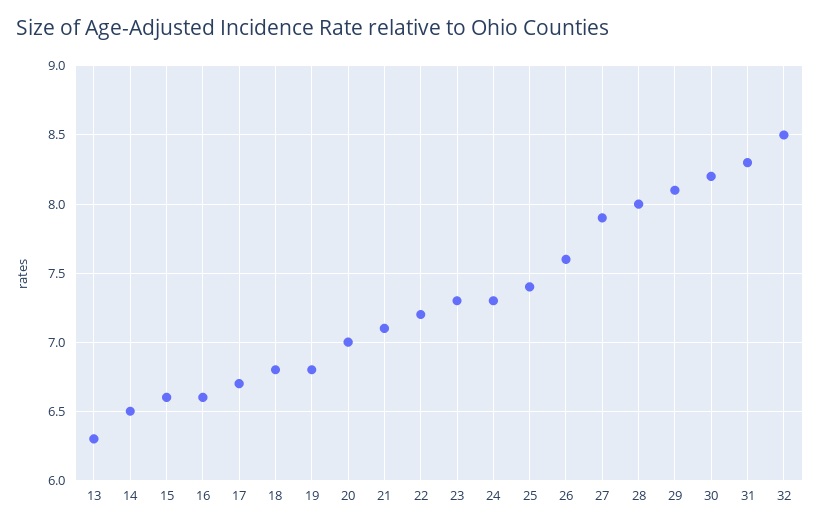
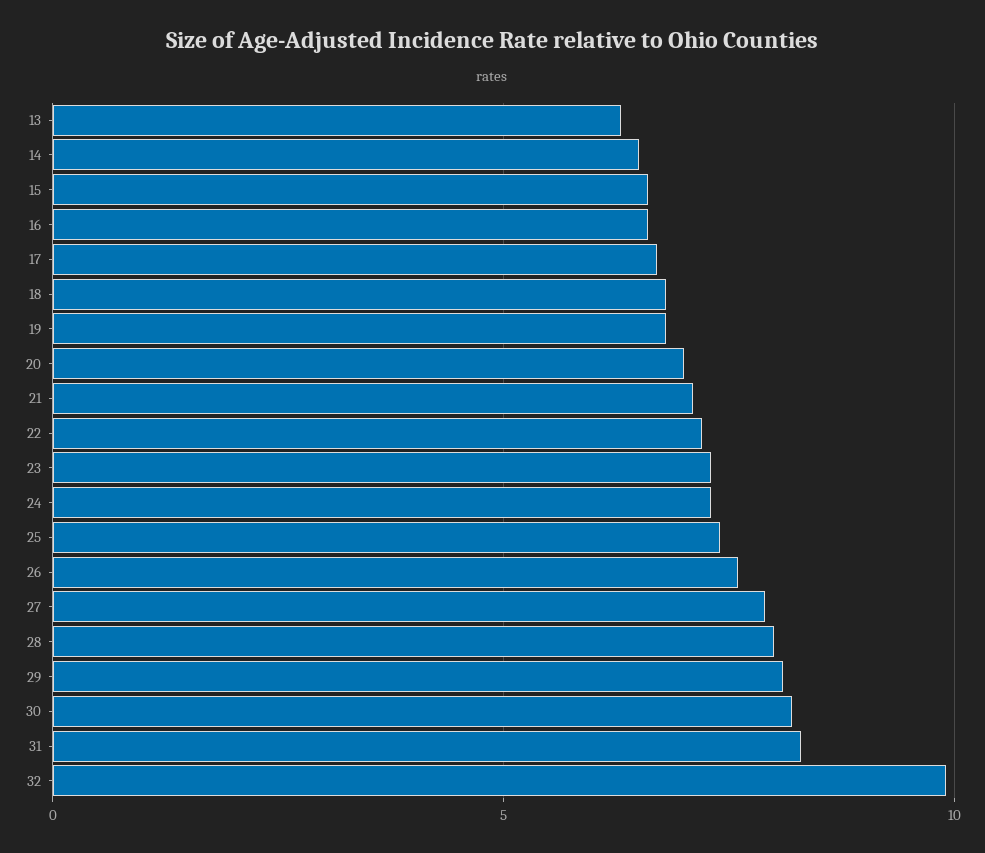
  {
    "13": 6.3,
    "14": 6.5,
    "15": 6.6,
    "16": 6.6,
    "17": 6.7,
    "18": 6.8,
    "19": 6.8,
    "20": 7,
    "21": 7.1,
    "22": 7.2,
    "23": 7.3,
    "24": 7.3,
    "25": 7.4,
    "26": 7.6,
    "27": 7.9,
    "28": 8,
    "29": 8.1,
    "30": 8.2,
    "31": 8.3,
-   "32": 8.5
+   "32": 10
  }

